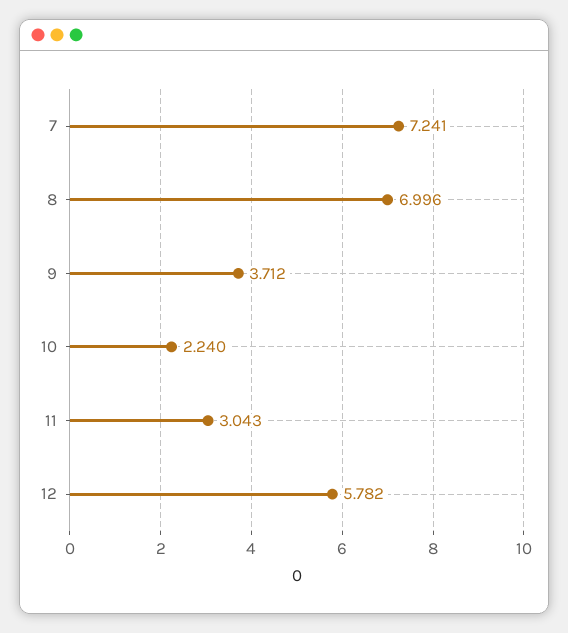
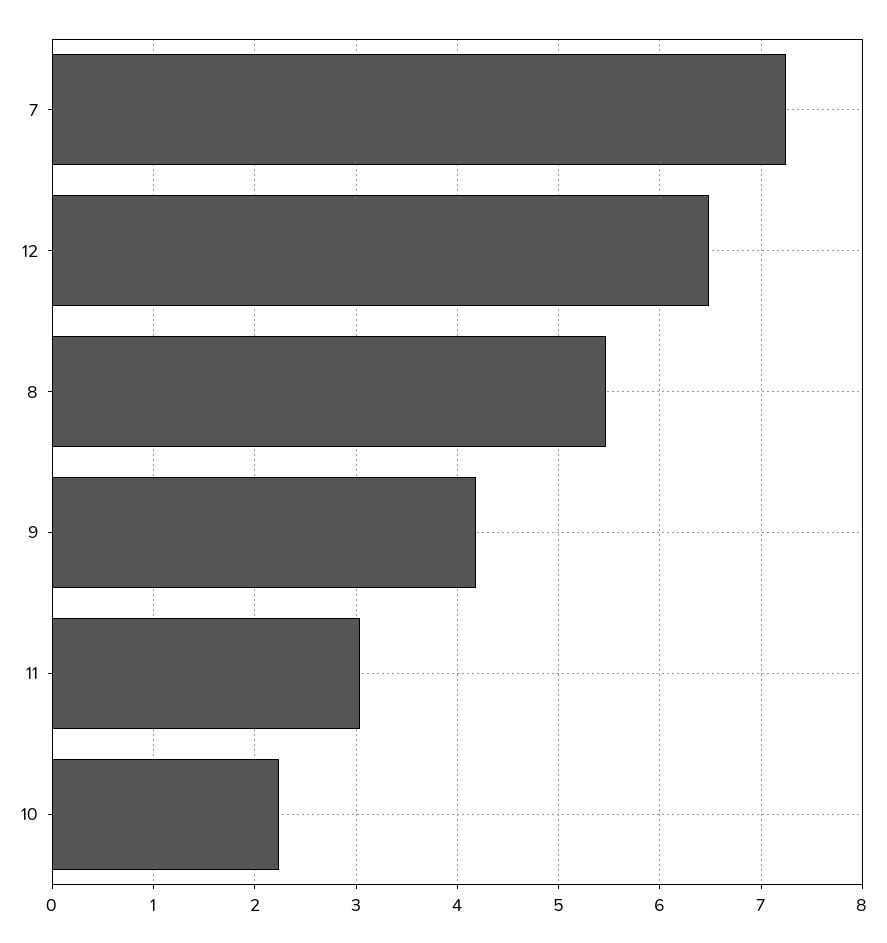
  {
    "7": 7.241,
-   "8": 6.996,
+   "8": 5.5,
-   "9": 3.712,
+   "9": 4.2,
    "10": 2.24,
    "11": 3.043,
-   "12": 5.782
+   "12": 6.5
  }

